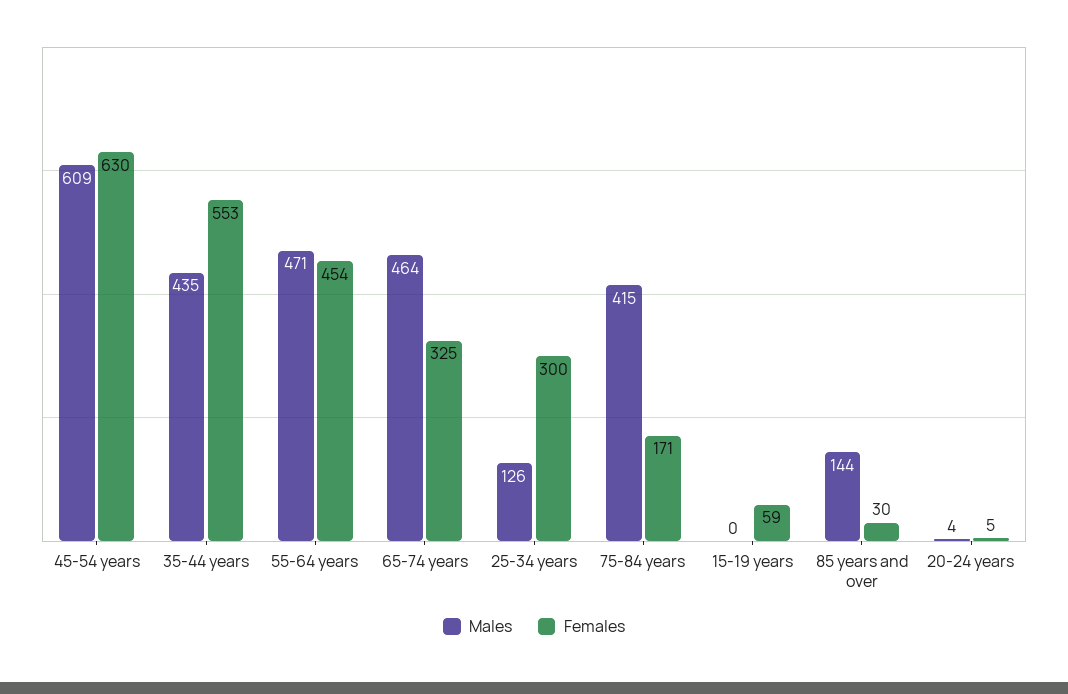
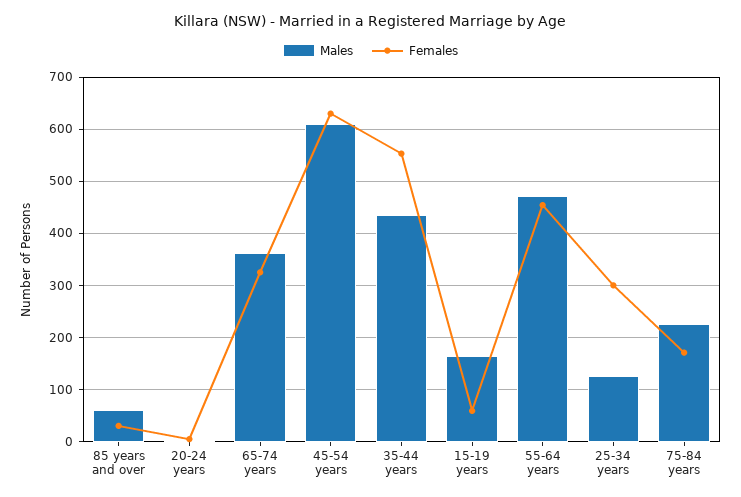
  {
    "Males": {
      "45-54 years": 609,
      "35-44 years": 435,
      "55-64 years": 471,
-     "65-74 years": 464,
+     "65-74 years": 360,
      "25-34 years": 126,
-     "75-84 years": 415,
+     "75-84 years": 220,
-     "15-19 years": 0,
+     "15-19 years": 160,
-     "85 years and over": 144,
+     "85 years and over": 60,
      "20-24 years": 4
    },
    "Females": {
      "45-54 years": 630,
      "35-44 years": 553,
      "55-64 years": 454,
      "65-74 years": 325,
      "25-34 years": 300,
      "75-84 years": 171,
      "15-19 years": 59,
      "85 years and over": 30,
      "20-24 years": 5
    }
  }

